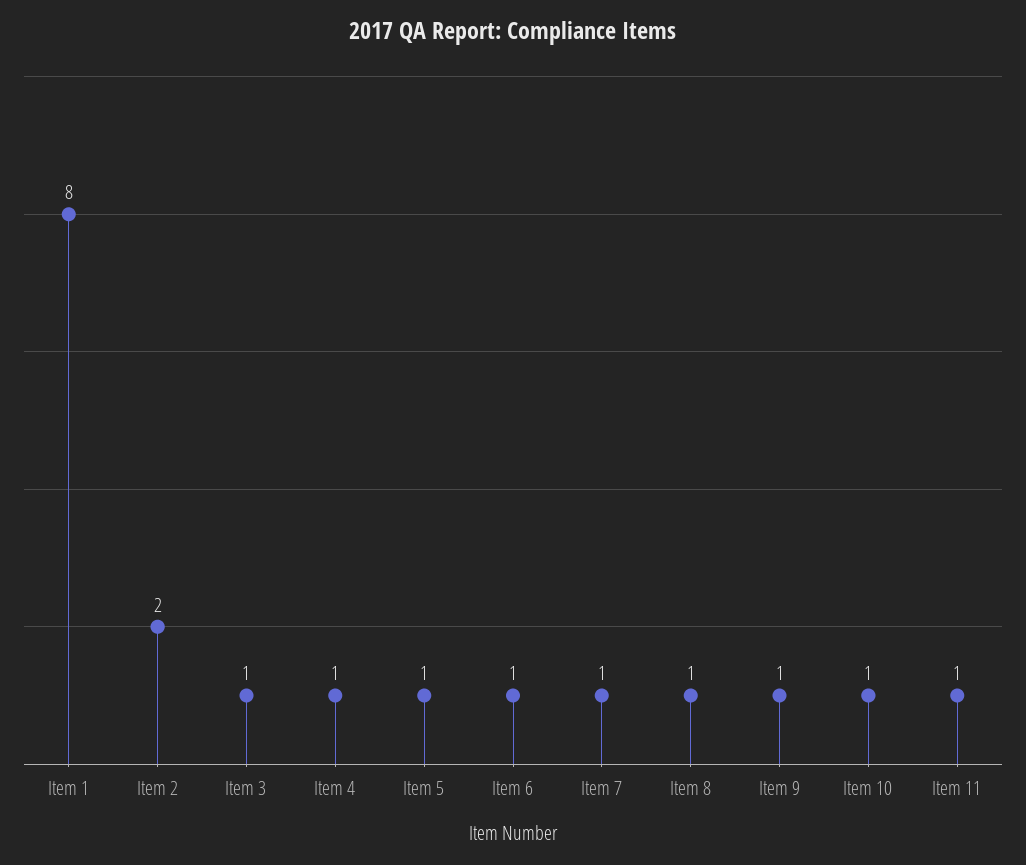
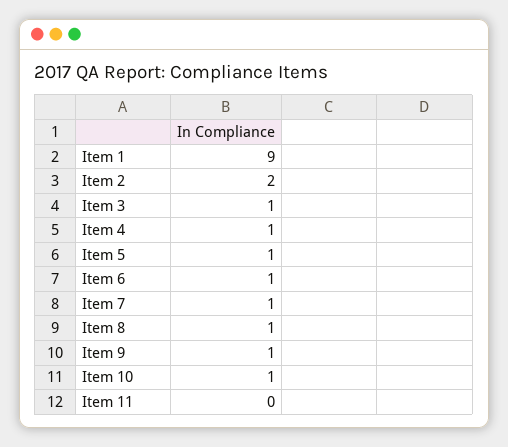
  {
-   "Item 1": 8,
+   "Item 1": 9,
    "Item 2": 2,
    "Item 3": 1,
    "Item 4": 1,
    "Item 5": 1,
    "Item 6": 1,
    "Item 7": 1,
    "Item 8": 1,
    "Item 9": 1,
    "Item 10": 1,
-   "Item 11": 1
+   "Item 11": 0
  }

